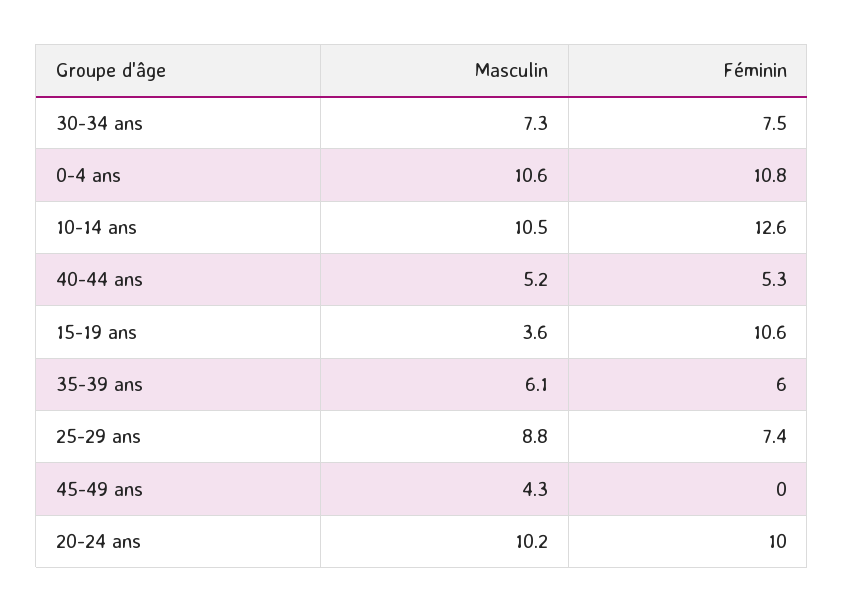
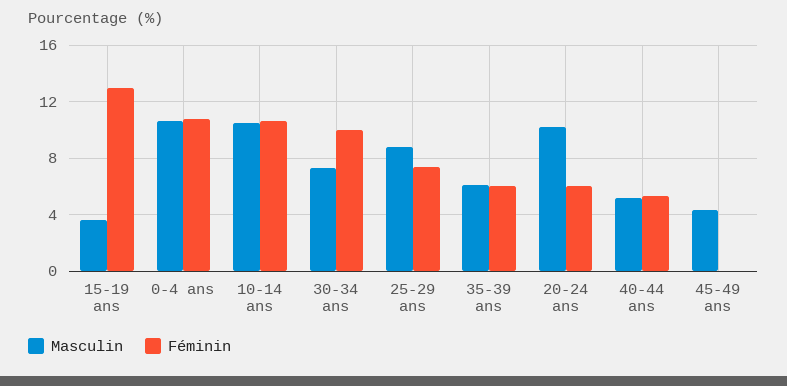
  {
    "Masculin": {
      "30-34 ans": 7.3,
      "0-4 ans": 10.6,
      "10-14 ans": 10.5,
      "40-44 ans": 5.2,
      "15-19 ans": 3.6,
      "35-39 ans": 6.1,
      "25-29 ans": 8.8,
      "45-49 ans": 4.3,
      "20-24 ans": 10.2
    },
    "Féminin": {
-     "30-34 ans": 7.5,
+     "30-34 ans": 10,
      "0-4 ans": 10.8,
-     "10-14 ans": 12.6,
+     "10-14 ans": 10.5,
      "40-44 ans": 5.3,
-     "15-19 ans": 10.6,
+     "15-19 ans": 13,
      "35-39 ans": 6,
      "25-29 ans": 7.4,
      "45-49 ans": 0,
-     "20-24 ans": 10
+     "20-24 ans": 6
    }
  }

